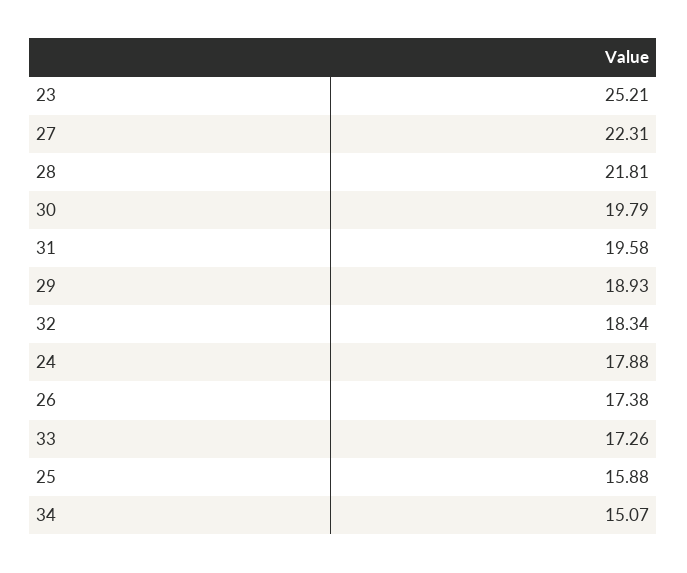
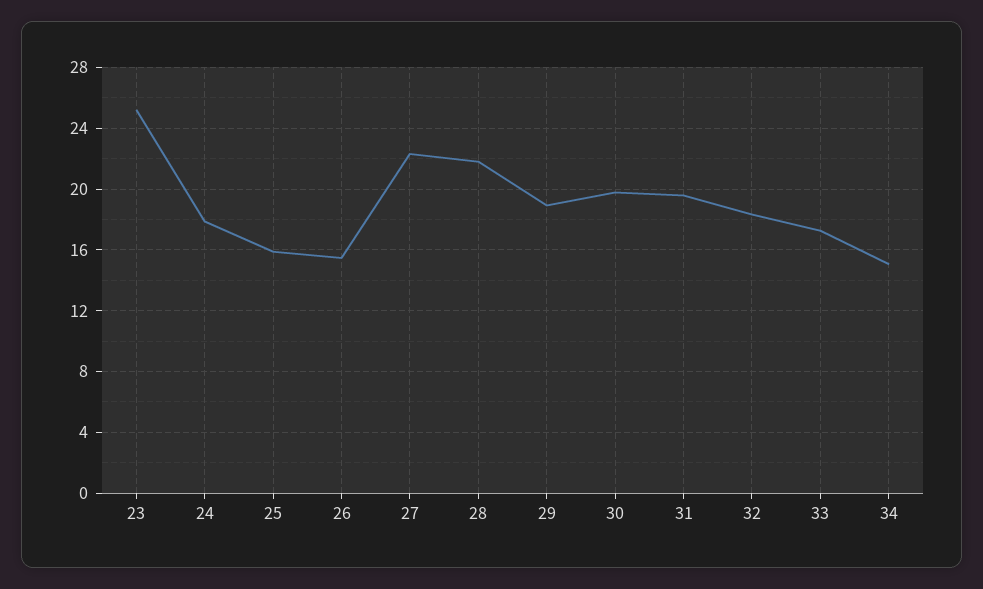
  {
    "23": 25.21,
    "27": 22.31,
    "28": 21.81,
    "30": 19.79,
    "31": 19.58,
    "29": 18.93,
    "32": 18.34,
    "24": 17.88,
-   "26": 17.38,
+   "26": 15.5,
    "33": 17.26,
    "25": 15.88,
    "34": 15.07
  }

